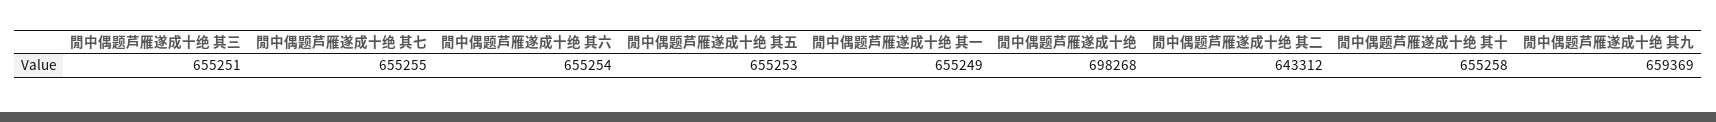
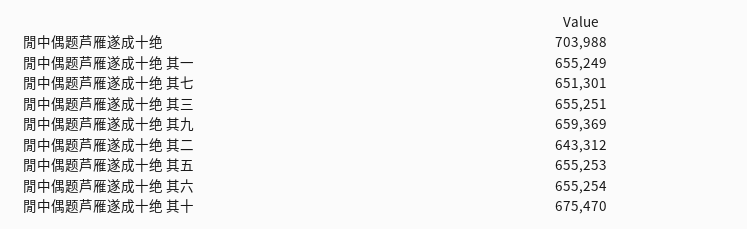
  {
    "閒中偶题芦雁遂成十绝 其三": 655251,
-   "閒中偶题芦雁遂成十绝 其七": 655255,
+   "閒中偶题芦雁遂成十绝 其七": 651301,
    "閒中偶题芦雁遂成十绝 其六": 655254,
    "閒中偶题芦雁遂成十绝 其五": 655253,
    "閒中偶题芦雁遂成十绝 其一": 655249,
-   "閒中偶题芦雁遂成十绝": 698268,
+   "閒中偶题芦雁遂成十绝": 703988,
    "閒中偶题芦雁遂成十绝 其二": 643312,
-   "閒中偶题芦雁遂成十绝 其十": 655258,
+   "閒中偶题芦雁遂成十绝 其十": 675470,
    "閒中偶题芦雁遂成十绝 其九": 659369
  }

